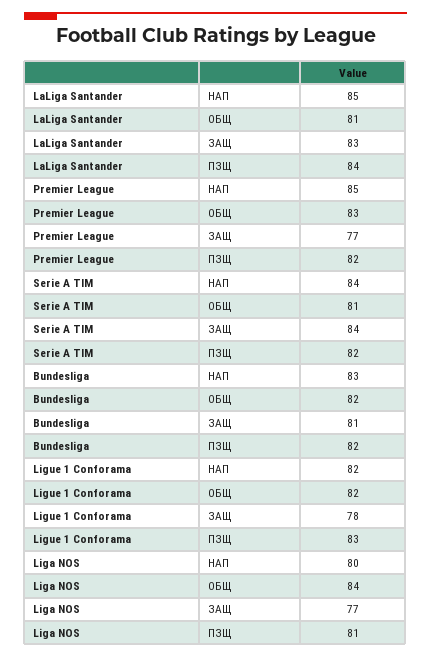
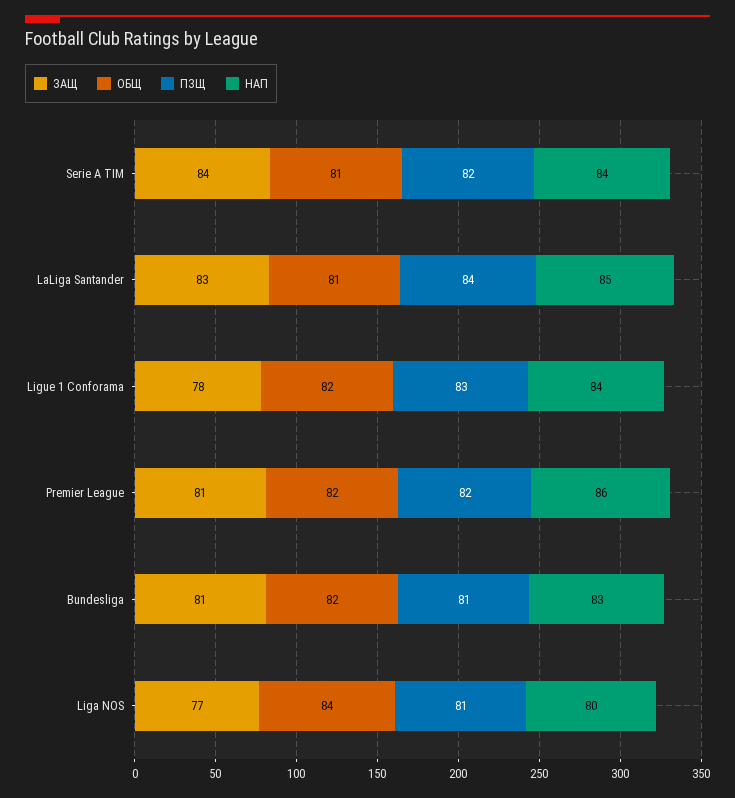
  {
    "НАП": {
      "LaLiga Santander": 85,
-     "Premier League": 85,
+     "Premier League": 86,
      "Serie A TIM": 84,
      "Bundesliga": 83,
-     "Ligue 1 Conforama": 82,
+     "Ligue 1 Conforama": 84,
      "Liga NOS": 80
    },
    "ОБЩ": {
      "LaLiga Santander": 81,
-     "Premier League": 83,
+     "Premier League": 82,
      "Serie A TIM": 81,
      "Bundesliga": 82,
      "Ligue 1 Conforama": 82,
      "Liga NOS": 84
    },
    "ЗАЩ": {
      "LaLiga Santander": 83,
-     "Premier League": 77,
+     "Premier League": 81,
      "Serie A TIM": 84,
      "Bundesliga": 81,
      "Ligue 1 Conforama": 78,
      "Liga NOS": 77
    },
    "ПЗЩ": {
      "LaLiga Santander": 84,
      "Premier League": 82,
      "Serie A TIM": 82,
-     "Bundesliga": 82,
+     "Bundesliga": 81,
      "Ligue 1 Conforama": 83,
      "Liga NOS": 81
    }
  }

